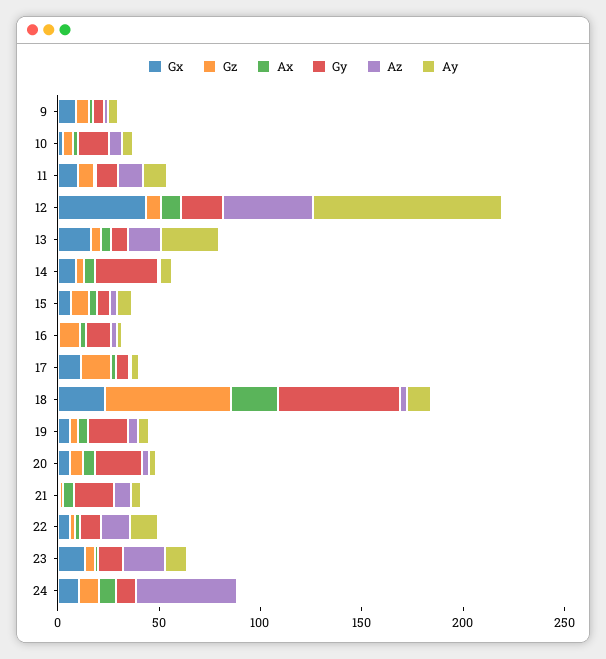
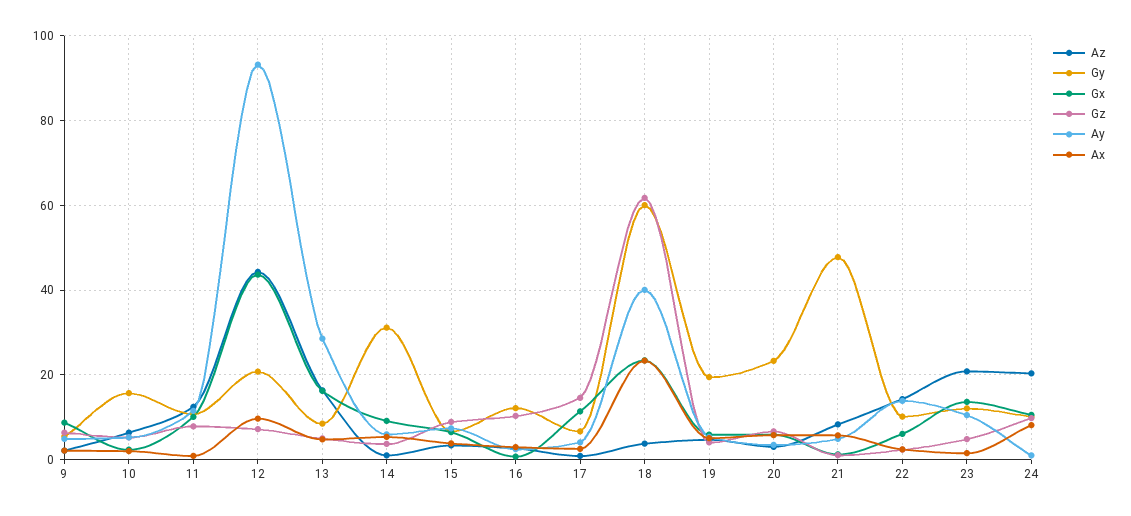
  {
    "Gx": {
      "9": 8,
      "10": 2,
      "11": 10,
      "12": 44,
      "13": 16,
      "14": 10,
      "15": 6,
      "16": 0,
      "17": 12,
      "18": 24,
      "19": 6,
      "20": 6,
      "21": 2,
      "22": 6,
      "23": 14,
      "24": 10
    },
    "Gz": {
      "9": 6,
      "10": 6,
      "11": 8,
      "12": 8,
      "13": 6,
      "14": 4,
      "15": 8,
      "16": 10,
      "17": 14,
      "18": 62,
      "19": 4,
      "20": 6,
      "21": 2,
      "22": 2,
      "23": 4,
      "24": 10
    },
    "Ax": {
      "9": 2,
      "10": 2,
      "11": 0,
      "12": 10,
      "13": 4,
      "14": 6,
      "15": 4,
      "16": 2,
      "17": 2,
      "18": 24,
      "19": 6,
      "20": 6,
      "21": 6,
      "22": 2,
      "23": 2,
      "24": 8
    },
    "Gy": {
      "9": 6,
      "10": 16,
      "11": 10,
      "12": 20,
      "13": 8,
      "14": 32,
      "15": 6,
      "16": 12,
      "17": 6,
      "18": 60,
      "19": 20,
      "20": 24,
-     "21": 20,
+     "21": 48,
      "22": 10,
      "23": 12,
      "24": 10
    },
    "Az": {
      "9": 2,
      "10": 6,
      "11": 12,
      "12": 44,
      "13": 16,
      "14": 2,
      "15": 4,
      "16": 2,
      "17": 0,
      "18": 4,
      "19": 4,
      "20": 4,
      "21": 8,
      "22": 14,
      "23": 20,
-     "24": 50
+     "24": 20
    },
    "Ay": {
      "9": 4,
      "10": 6,
      "11": 12,
      "12": 94,
      "13": 28,
      "14": 6,
      "15": 8,
      "16": 2,
      "17": 4,
-     "18": 10,
+     "18": 40,
      "19": 6,
      "20": 4,
      "21": 4,
      "22": 14,
      "23": 10,
      "24": 2
    }
  }

